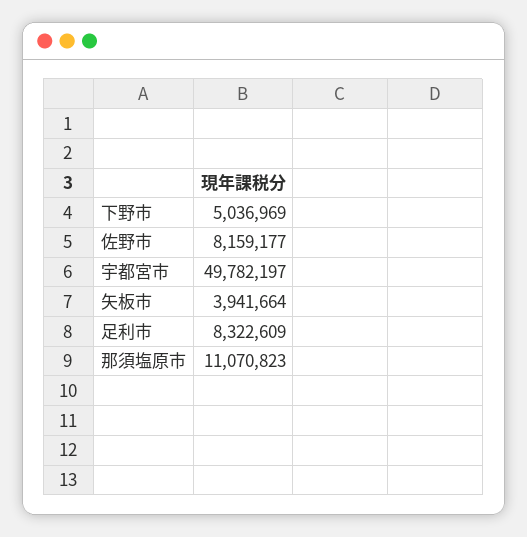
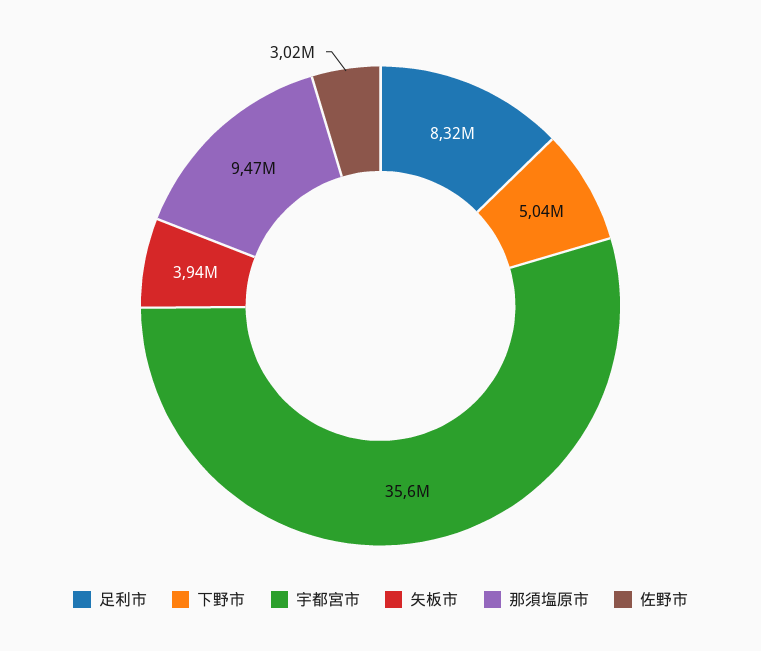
  {
    "下野市": 5036969,
-   "佐野市": 8159177,
+   "佐野市": 3020000,
-   "宇都宮市": 49782197,
+   "宇都宮市": 35600000,
    "矢板市": 3941664,
    "足利市": 8322609,
-   "那須塩原市": 11070823
+   "那須塩原市": 9470000
  }

